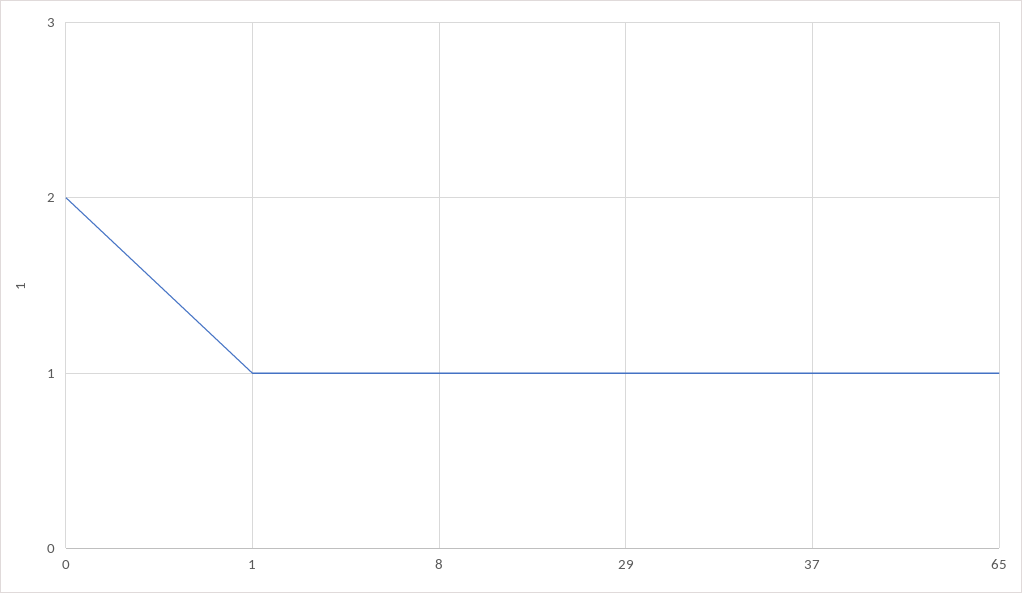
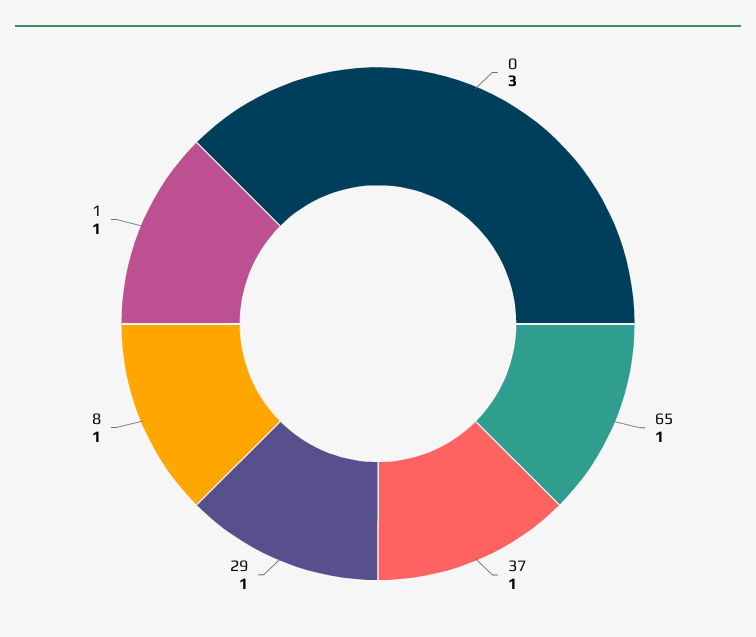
  {
-   "0": 2,
+   "0": 3,
    "1": 1,
    "8": 1,
    "29": 1,
    "37": 1,
    "65": 1
  }

